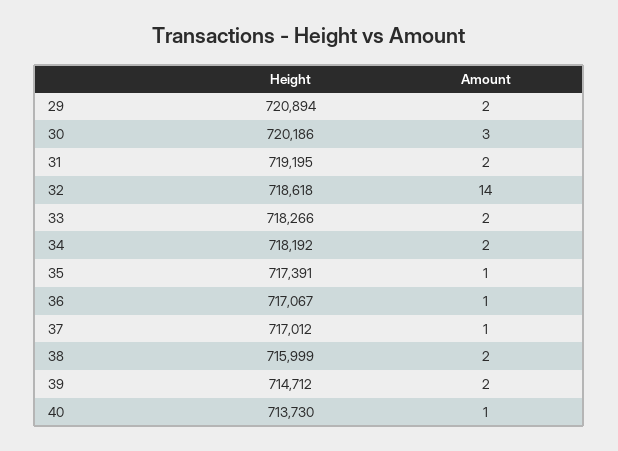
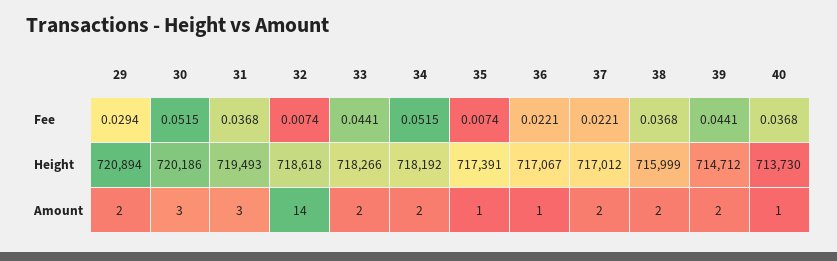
  {
    "Height": {
      "29": 720894,
      "30": 720186,
-     "31": 719195,
+     "31": 719493,
      "32": 718618,
      "33": 718266,
      "34": 718192,
      "35": 717391,
      "36": 717067,
      "37": 717012,
      "38": 715999,
      "39": 714712,
      "40": 713730
    },
    "Amount": {
      "29": 2,
      "30": 3,
-     "31": 2,
+     "31": 3,
      "32": 14,
      "33": 2,
      "34": 2,
      "35": 1,
      "36": 1,
-     "37": 1,
+     "37": 2,
      "38": 2,
      "39": 2,
      "40": 1
-   }
+   },
+   "Fee": {
+     "29": 0.0294,
+     "30": 0.0515,
+     "31": 0.0368,
+     "32": 0.0074,
+     "33": 0.0441,
+     "34": 0.0515,
+     "35": 0.0074,
+     "36": 0.0221,
+     "37": 0.0221,
+     "38": 0.0368,
+     "39": 0.0441,
+     "40": 0.0368
+   }
  }

